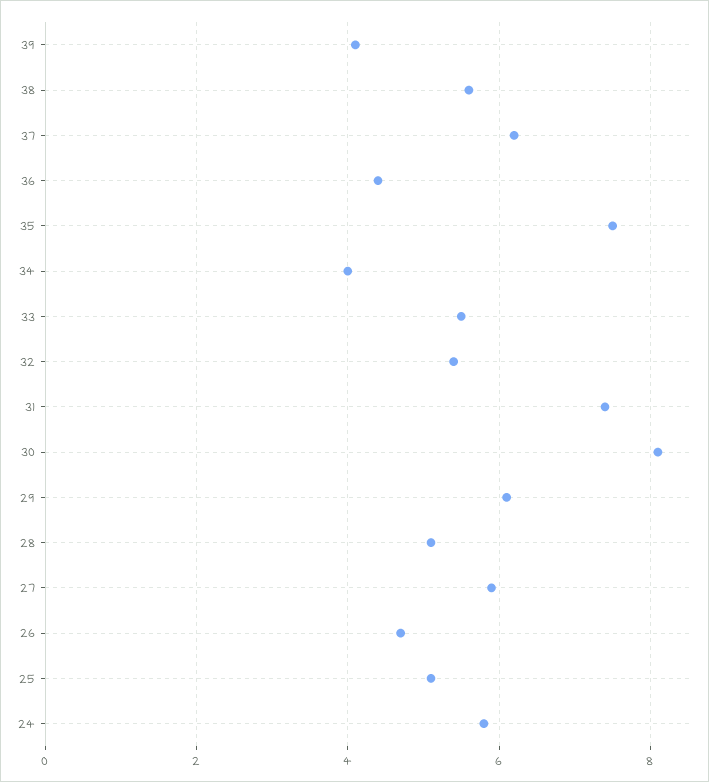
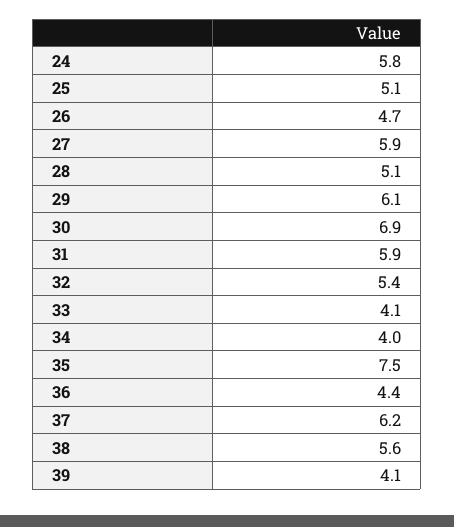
  {
    "39": 4.1,
    "38": 5.6,
    "37": 6.2,
    "36": 4.4,
    "35": 7.5,
    "34": 4,
-   "33": 5.5,
+   "33": 4.1,
    "32": 5.4,
-   "31": 7.5,
+   "31": 5.9,
-   "30": 8,
+   "30": 6.9,
    "29": 6.1,
    "28": 5.1,
    "27": 5.9,
    "26": 4.7,
    "25": 5.1,
    "24": 5.8
  }

